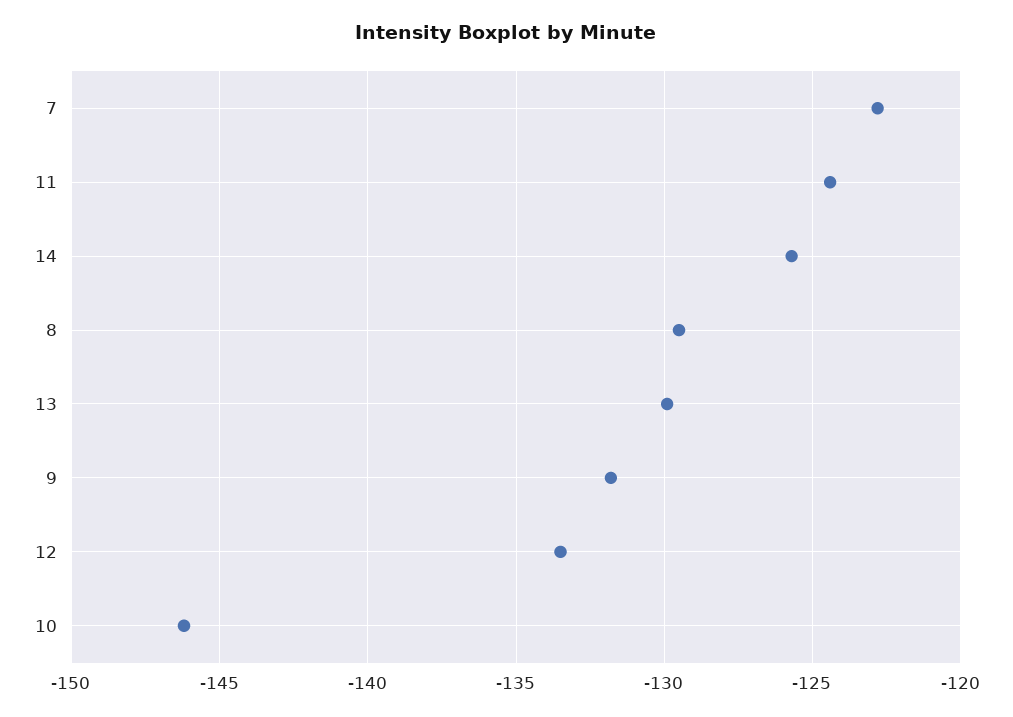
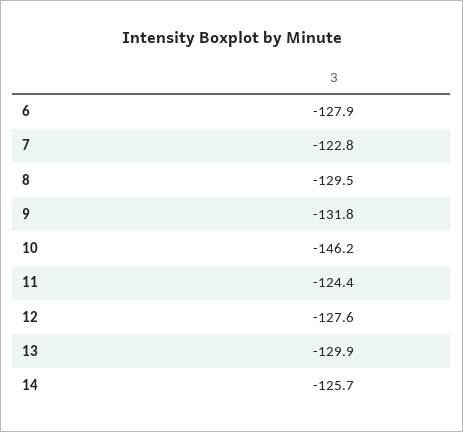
  {
    "7": -122.8,
    "11": -124.4,
    "14": -125.7,
    "8": -129.5,
    "13": -129.9,
    "9": -131.8,
-   "12": -133.5,
+   "12": -127.6,
-   "10": -146.2
+   "10": -146.2,
+   "6": -127.9
  }

